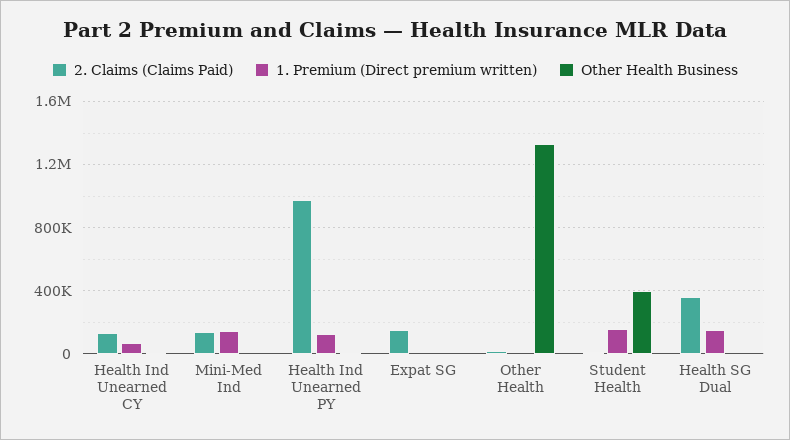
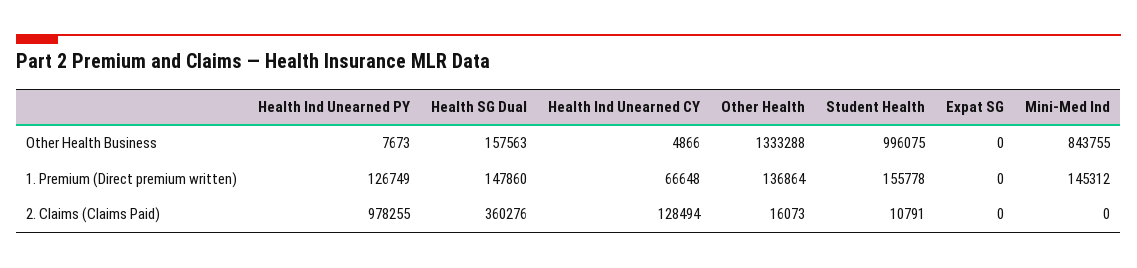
  {
    "2. Claims (Claims Paid)": {
      "Health Ind Unearned CY": 128494,
-     "Mini-Med Ind": 150000,
+     "Mini-Med Ind": 0,
      "Health Ind Unearned PY": 978255,
-     "Expat SG": 150000,
+     "Expat SG": 0,
      "Other Health": 16073,
      "Student Health": 10791,
      "Health SG Dual": 360276
    },
    "1. Premium (Direct premium written)": {
      "Health Ind Unearned CY": 66648,
      "Mini-Med Ind": 145312,
      "Health Ind Unearned PY": 126749,
      "Expat SG": 0,
-     "Other Health": 0,
+     "Other Health": 136864,
      "Student Health": 155778,
      "Health SG Dual": 147860
    },
    "Other Health Business": {
      "Health Ind Unearned CY": 4866,
-     "Mini-Med Ind": 0,
+     "Mini-Med Ind": 843755,
      "Health Ind Unearned PY": 7673,
      "Expat SG": 0,
      "Other Health": 1333288,
-     "Student Health": 400000,
+     "Student Health": 996075,
-     "Health SG Dual": 0
+     "Health SG Dual": 157563
    }
  }

